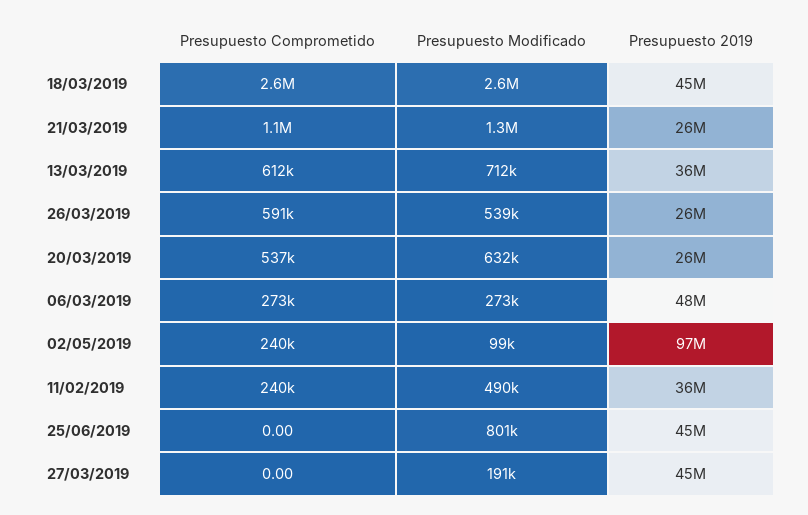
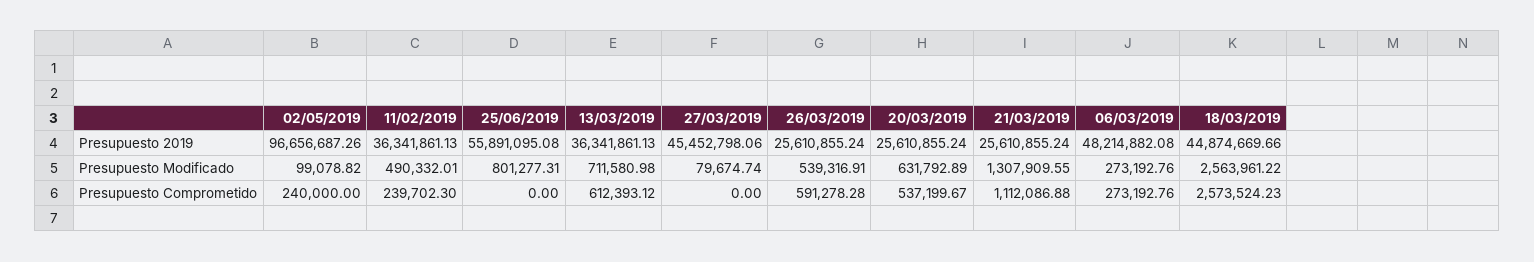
  {
    "Presupuesto Comprometido": {
      "18/03/2019": 2573524.23,
      "21/03/2019": 1112086.88,
      "13/03/2019": 612393.12,
      "26/03/2019": 591278.28,
      "20/03/2019": 537199.67,
      "06/03/2019": 273192.76,
      "02/05/2019": 240000,
      "11/02/2019": 239702.3,
      "25/06/2019": 0,
      "27/03/2019": 0
    },
    "Presupuesto Modificado": {
      "18/03/2019": 2563961.22,
      "21/03/2019": 1307909.55,
      "13/03/2019": 711580.98,
      "26/03/2019": 539316.91,
      "20/03/2019": 631792.89,
      "06/03/2019": 273192.76,
      "02/05/2019": 99078.82,
      "11/02/2019": 490332.01,
      "25/06/2019": 801277.31,
-     "27/03/2019": 191000
+     "27/03/2019": 79674.74
    },
    "Presupuesto 2019": {
      "18/03/2019": 44874669.66,
      "21/03/2019": 25610855.24,
      "13/03/2019": 36341861.13,
      "26/03/2019": 25610855.24,
      "20/03/2019": 25610855.24,
      "06/03/2019": 48214882.08,
      "02/05/2019": 96656687.26,
      "11/02/2019": 36341861.13,
-     "25/06/2019": 45000000,
+     "25/06/2019": 55891095.08,
      "27/03/2019": 45452798.06
    }
  }

